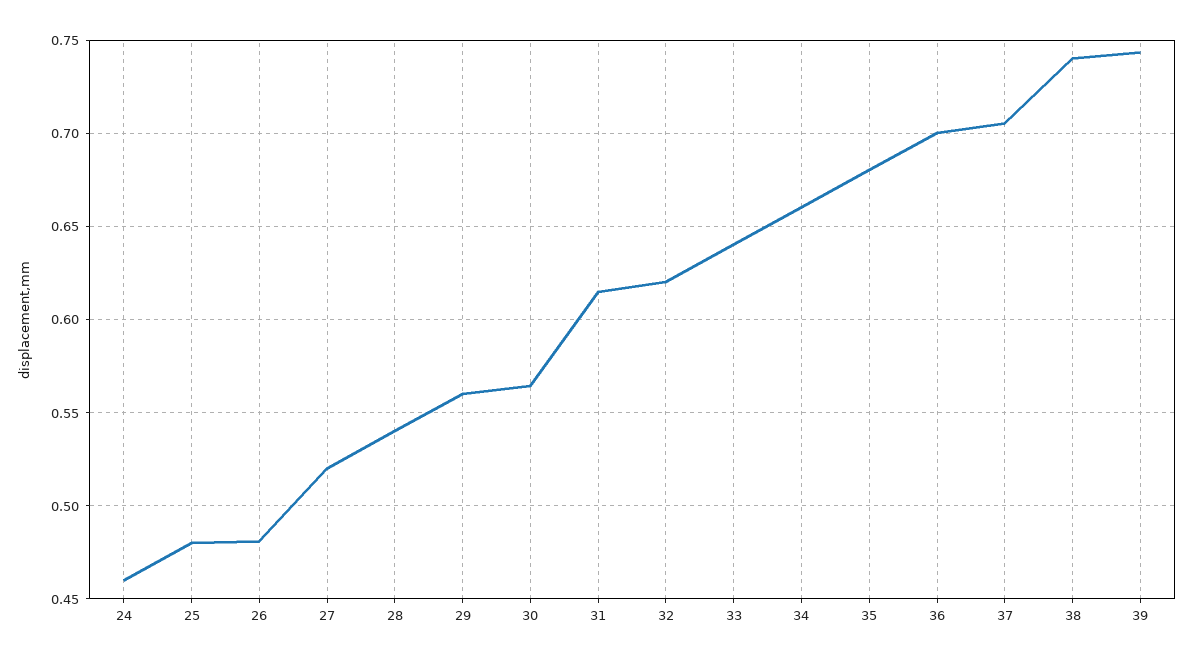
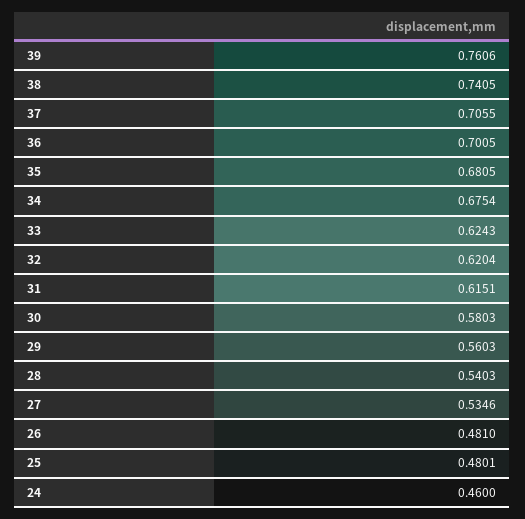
  {
    "24": 0.46,
    "25": 0.4801,
    "26": 0.481,
-   "27": 0.52,
+   "27": 0.5346,
    "28": 0.5403,
    "29": 0.5603,
-   "30": 0.565,
+   "30": 0.5803,
    "31": 0.6151,
    "32": 0.6204,
-   "33": 0.64,
+   "33": 0.6243,
-   "34": 0.66,
+   "34": 0.6754,
    "35": 0.6805,
    "36": 0.7005,
    "37": 0.7055,
    "38": 0.7405,
-   "39": 0.745
+   "39": 0.7606
  }

